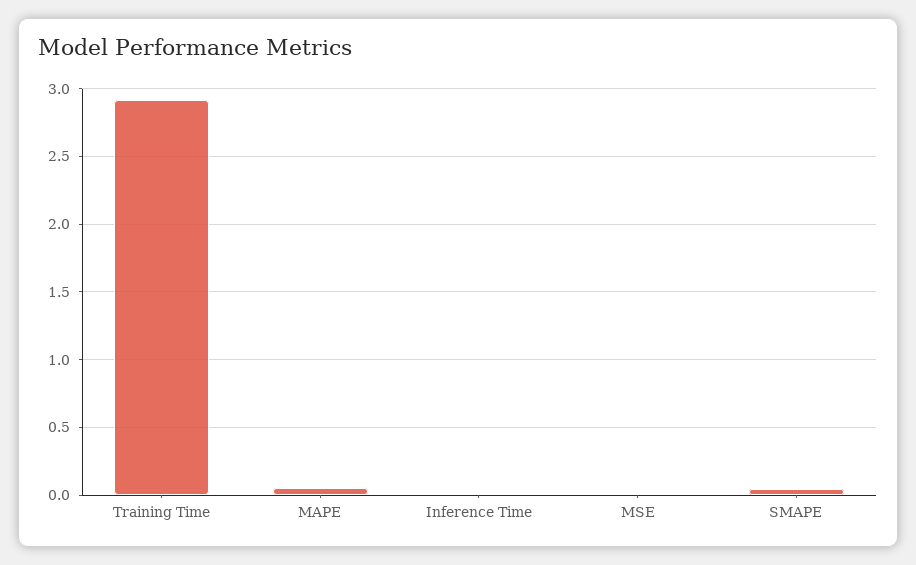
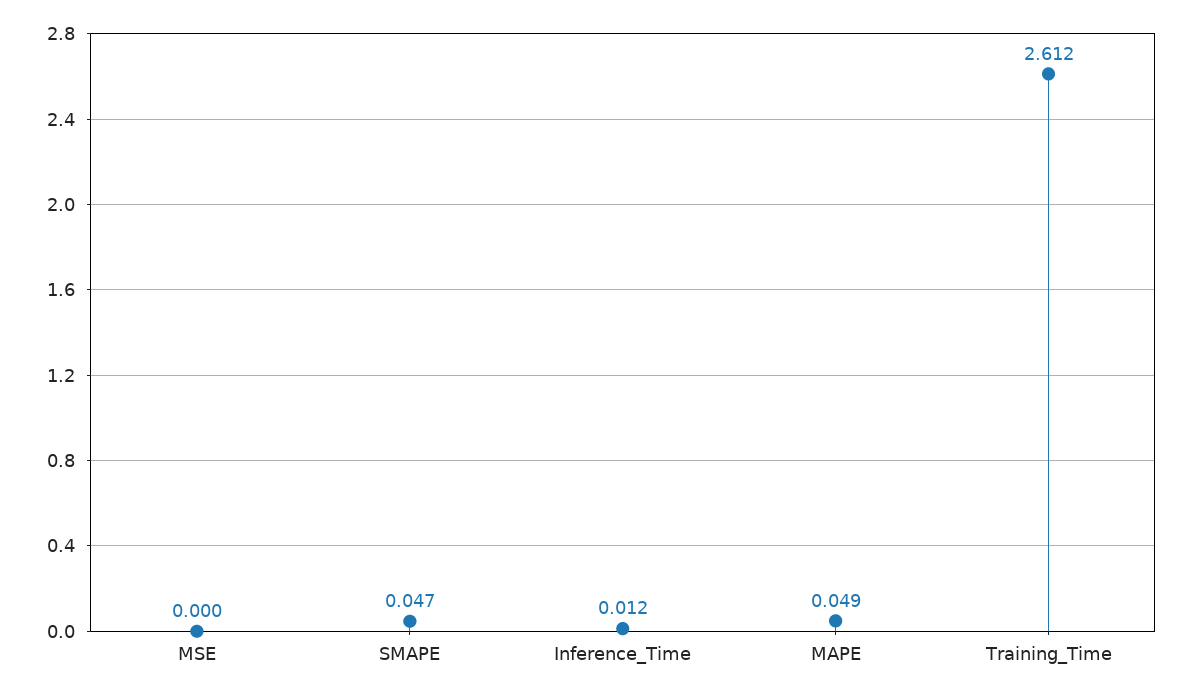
  {
-   "Training Time": 2.9,
+   "Training Time": 2.612,
    "MAPE": 0.049,
    "Inference Time": 0.012,
    "MSE": 0,
    "SMAPE": 0.047
  }

